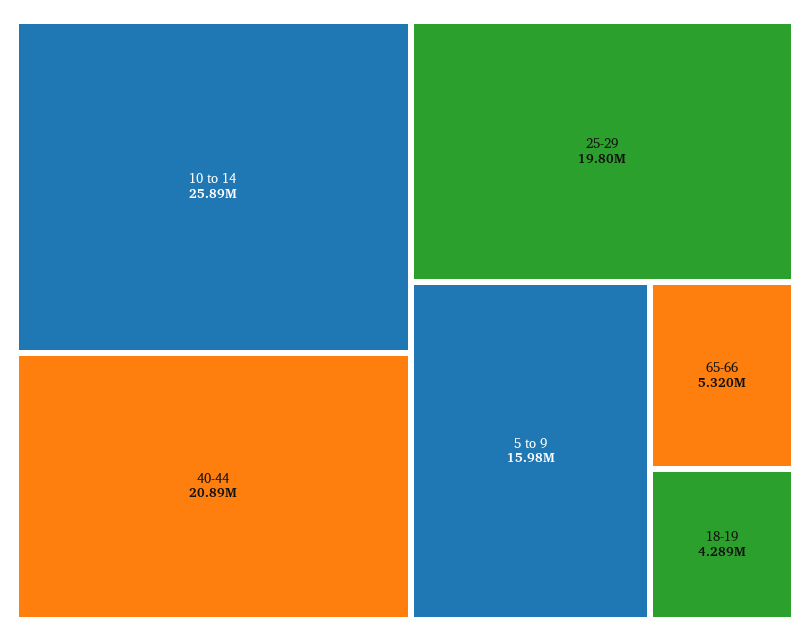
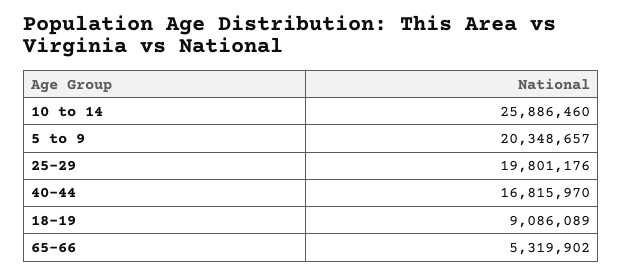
  {
    "10 to 14": 25886460,
-   "40-44": 20890000,
+   "40-44": 16815970,
    "25-29": 19801176,
-   "5 to 9": 15980000,
+   "5 to 9": 20348657,
    "65-66": 5319902,
-   "18-19": 4289000
+   "18-19": 9086089
  }

